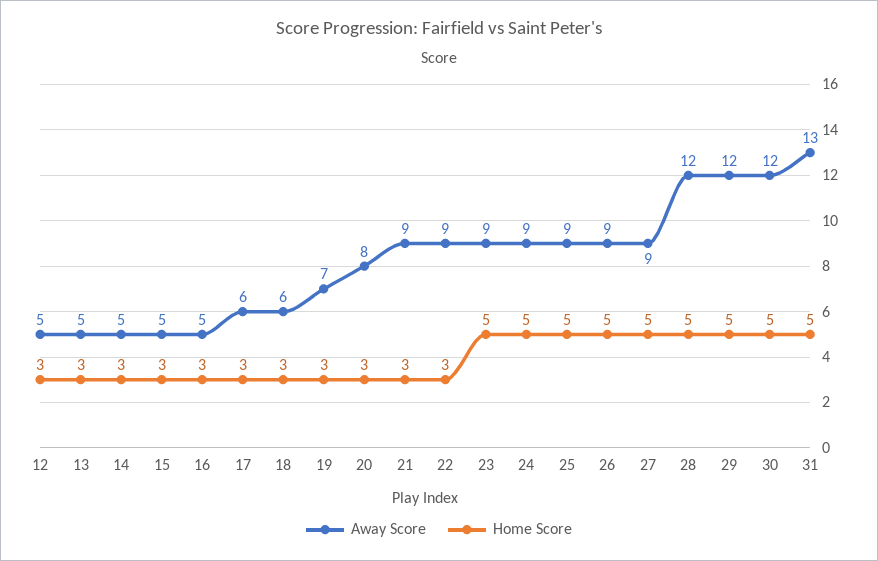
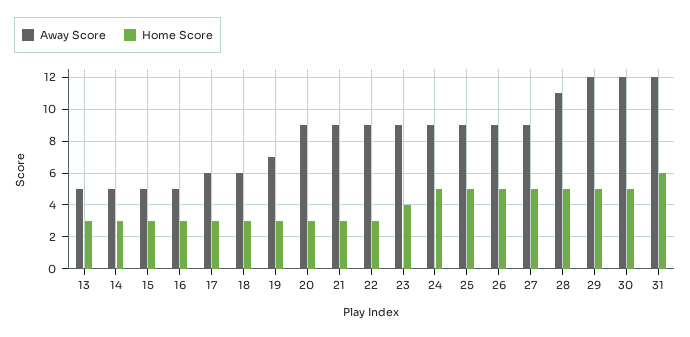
  {
    "Away Score": {
-     "12": 5,
      "13": 5,
      "14": 5,
      "15": 5,
      "16": 5,
      "17": 6,
      "18": 6,
      "19": 7,
-     "20": 8,
+     "20": 9,
      "21": 9,
      "22": 9,
      "23": 9,
      "24": 9,
      "25": 9,
      "26": 9,
      "27": 9,
-     "28": 12,
+     "28": 11,
      "29": 12,
      "30": 12,
-     "31": 13
+     "31": 12
    },
    "Home Score": {
-     "12": 3,
      "13": 3,
      "14": 3,
      "15": 3,
      "16": 3,
      "17": 3,
      "18": 3,
      "19": 3,
      "20": 3,
      "21": 3,
      "22": 3,
-     "23": 5,
+     "23": 4,
      "24": 5,
      "25": 5,
      "26": 5,
      "27": 5,
      "28": 5,
      "29": 5,
      "30": 5,
-     "31": 5
+     "31": 6
    }
  }

